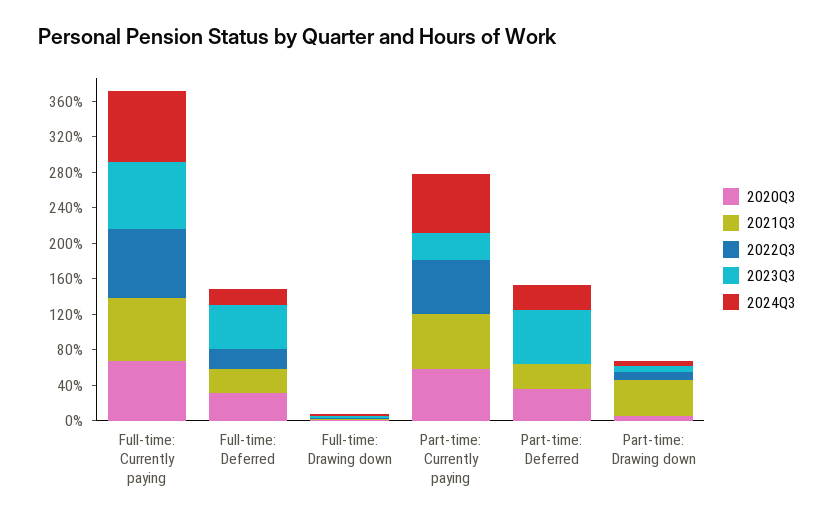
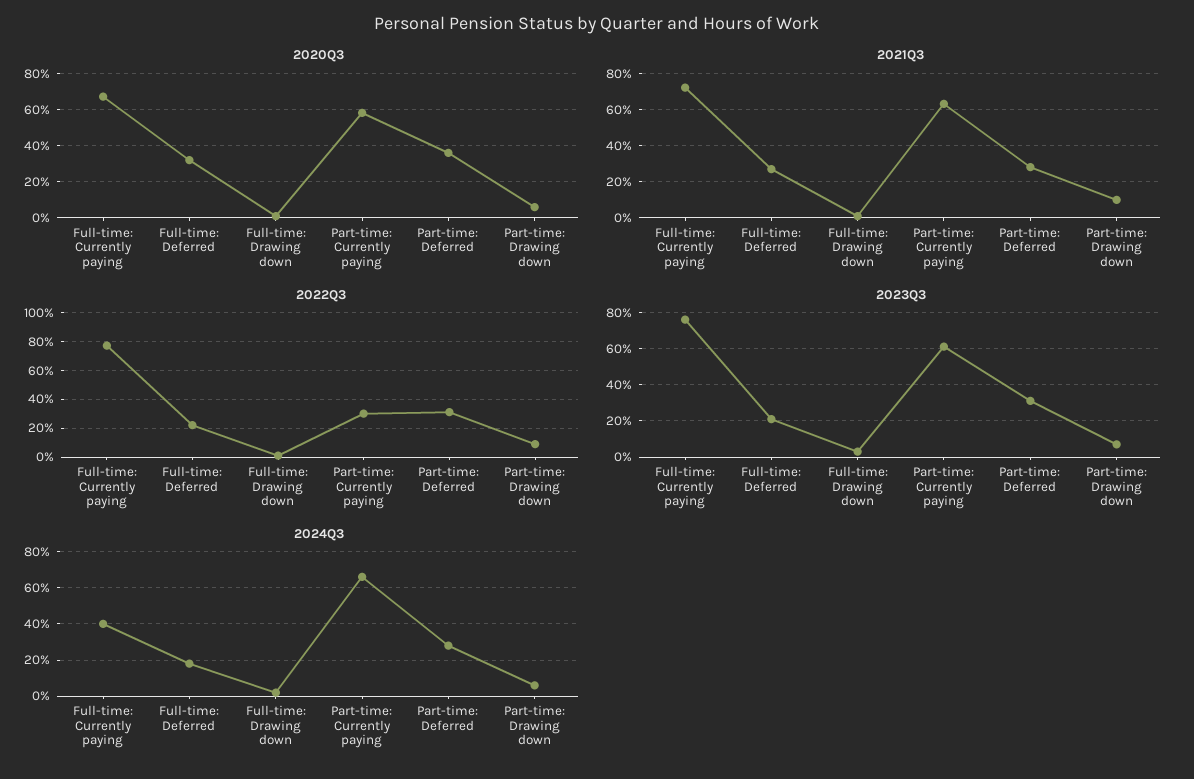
  {
    "2020Q3": {
      "Full-time: Currently paying": 65,
      "Full-time: Deferred": 30,
      "Full-time: Drawing down": 0,
      "Part-time: Currently paying": 60,
      "Part-time: Deferred": 35,
      "Part-time: Drawing down": 5
    },
    "2021Q3": {
      "Full-time: Currently paying": 70,
      "Full-time: Deferred": 25,
      "Full-time: Drawing down": 0,
      "Part-time: Currently paying": 65,
      "Part-time: Deferred": 30,
-     "Part-time: Drawing down": 40
+     "Part-time: Drawing down": 10
    },
    "2022Q3": {
      "Full-time: Currently paying": 75,
      "Full-time: Deferred": 20,
      "Full-time: Drawing down": 0,
-     "Part-time: Currently paying": 60,
+     "Part-time: Currently paying": 30,
-     "Part-time: Deferred": 0,
+     "Part-time: Deferred": 30,
      "Part-time: Drawing down": 10
    },
    "2023Q3": {
      "Full-time: Currently paying": 75,
-     "Full-time: Deferred": 50,
+     "Full-time: Deferred": 20,
      "Full-time: Drawing down": 5,
-     "Part-time: Currently paying": 30,
+     "Part-time: Currently paying": 60,
-     "Part-time: Deferred": 60,
+     "Part-time: Deferred": 30,
      "Part-time: Drawing down": 5
    },
    "2024Q3": {
-     "Full-time: Currently paying": 80,
+     "Full-time: Currently paying": 40,
      "Full-time: Deferred": 20,
      "Full-time: Drawing down": 0,
      "Part-time: Currently paying": 65,
      "Part-time: Deferred": 30,
      "Part-time: Drawing down": 5
    }
  }

